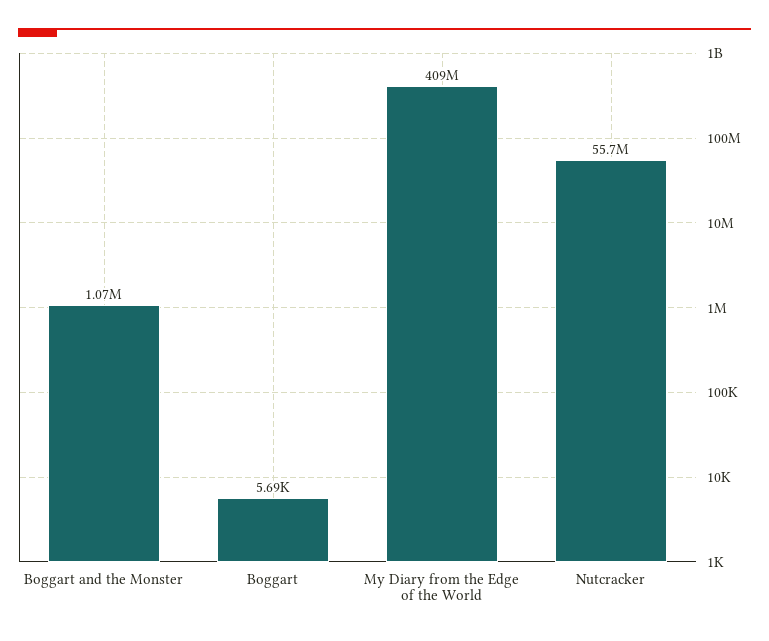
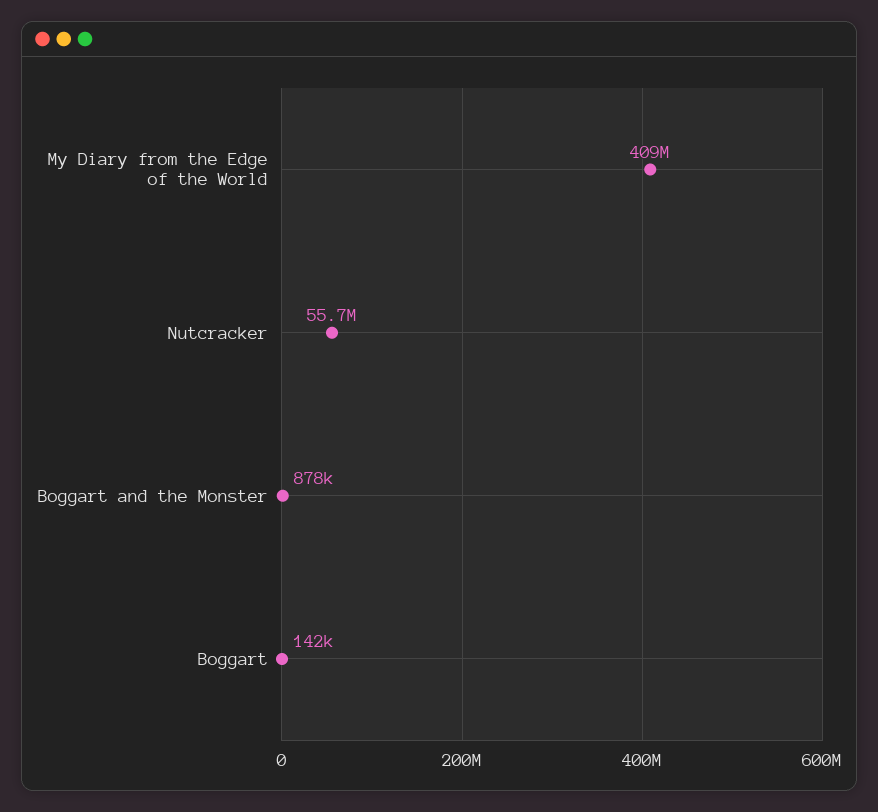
  {
-   "Boggart and the Monster": 1070000,
+   "Boggart and the Monster": 878000,
-   "Boggart": 5690,
+   "Boggart": 142000,
    "My Diary from the Edge of the World": 409000000,
    "Nutcracker": 55700000
  }

